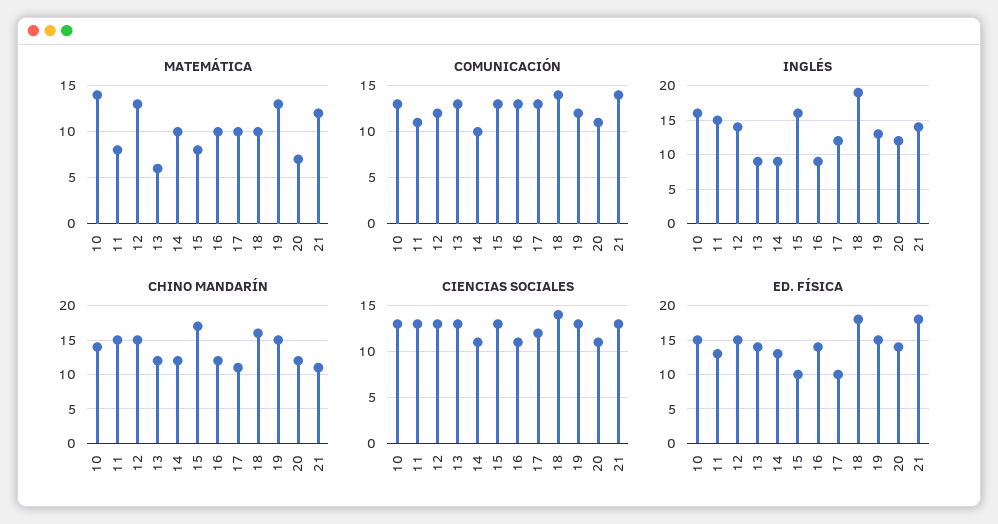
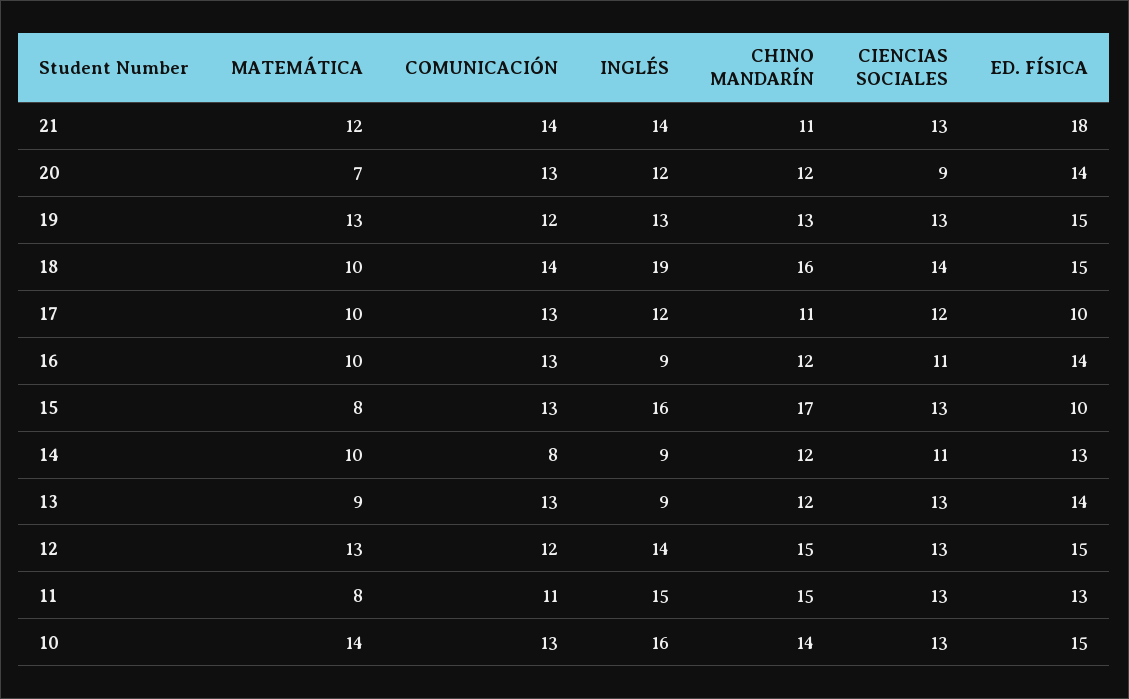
  {
    "MATEMÁTICA": {
      "10": 14,
      "11": 8,
      "12": 13,
-     "13": 6,
+     "13": 9,
      "14": 10,
      "15": 8,
      "16": 10,
      "17": 10,
      "18": 10,
      "19": 13,
      "20": 7,
      "21": 12
    },
    "COMUNICACIÓN": {
      "10": 13,
      "11": 11,
      "12": 12,
      "13": 13,
-     "14": 10,
+     "14": 8,
      "15": 13,
      "16": 13,
      "17": 13,
      "18": 14,
      "19": 12,
-     "20": 11,
+     "20": 13,
      "21": 14
    },
    "INGLÉS": {
      "10": 16,
      "11": 15,
      "12": 14,
      "13": 9,
      "14": 9,
      "15": 16,
      "16": 9,
      "17": 12,
      "18": 19,
      "19": 13,
      "20": 12,
      "21": 14
    },
    "CHINO MANDARÍN": {
      "10": 14,
      "11": 15,
      "12": 15,
      "13": 12,
      "14": 12,
      "15": 17,
      "16": 12,
      "17": 11,
      "18": 16,
-     "19": 15,
+     "19": 13,
      "20": 12,
      "21": 11
    },
    "CIENCIAS SOCIALES": {
      "10": 13,
      "11": 13,
      "12": 13,
      "13": 13,
      "14": 11,
      "15": 13,
      "16": 11,
      "17": 12,
      "18": 14,
      "19": 13,
-     "20": 11,
+     "20": 9,
      "21": 13
    },
    "ED. FÍSICA": {
      "10": 15,
      "11": 13,
      "12": 15,
      "13": 14,
      "14": 13,
      "15": 10,
      "16": 14,
      "17": 10,
-     "18": 18,
+     "18": 15,
      "19": 15,
      "20": 14,
      "21": 18
    }
  }

